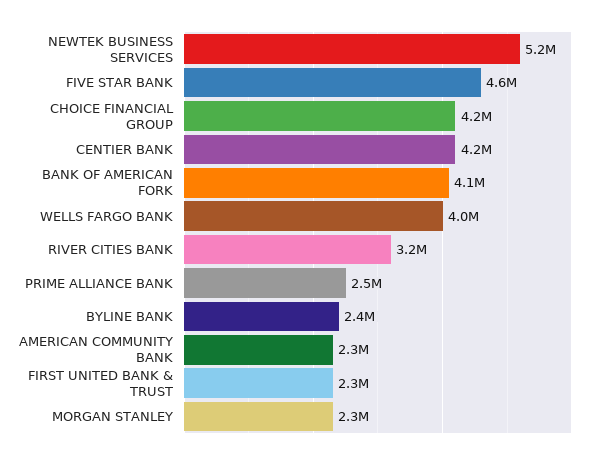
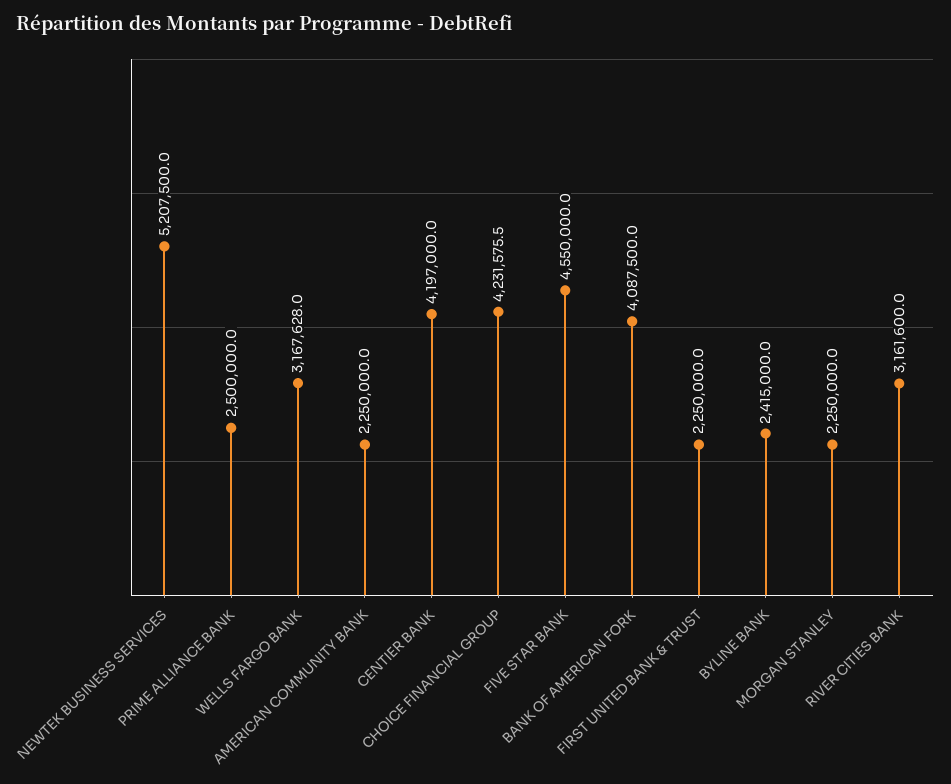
  {
    "NEWTEK BUSINESS SERVICES": 5207500,
    "FIVE STAR BANK": 4550000,
    "CHOICE FINANCIAL GROUP": 4231575.5,
    "CENTIER BANK": 4197000,
    "BANK OF AMERICAN FORK": 4087500,
-   "WELLS FARGO BANK": 4000000,
+   "WELLS FARGO BANK": 3167628,
    "RIVER CITIES BANK": 3161600,
    "PRIME ALLIANCE BANK": 2500000,
    "BYLINE BANK": 2415000,
    "AMERICAN COMMUNITY BANK": 2250000,
    "FIRST UNITED BANK & TRUST": 2250000,
    "MORGAN STANLEY": 2250000
  }

